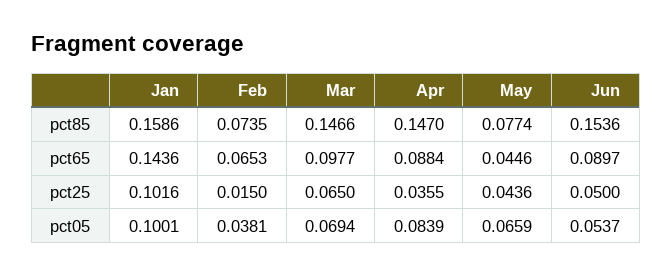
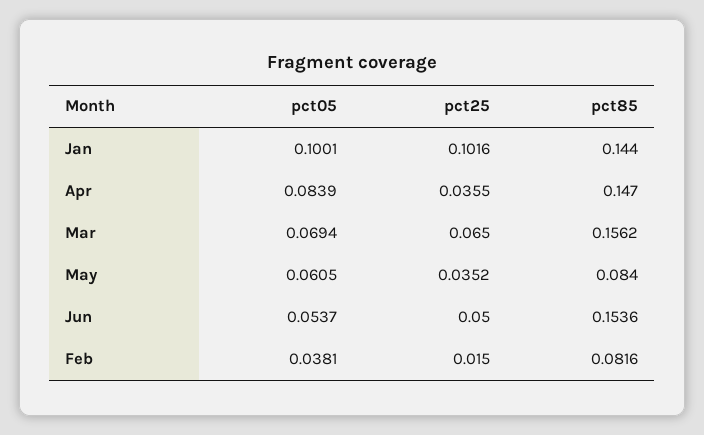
  {
    "Jan": {
-     "pct85": 0.1586,
+     "pct85": 0.144,
-     "pct65": 0.1436,
      "pct25": 0.1016,
      "pct05": 0.1001
    },
    "Feb": {
-     "pct85": 0.0735,
+     "pct85": 0.0816,
-     "pct65": 0.0653,
      "pct25": 0.015,
      "pct05": 0.0381
    },
    "Mar": {
-     "pct85": 0.1466,
+     "pct85": 0.1562,
-     "pct65": 0.0977,
      "pct25": 0.065,
      "pct05": 0.0694
    },
    "Apr": {
      "pct85": 0.147,
-     "pct65": 0.0884,
      "pct25": 0.0355,
      "pct05": 0.0839
    },
    "May": {
-     "pct85": 0.0774,
+     "pct85": 0.084,
-     "pct65": 0.0446,
-     "pct25": 0.0436,
+     "pct25": 0.0352,
-     "pct05": 0.0659
+     "pct05": 0.0605
    },
    "Jun": {
      "pct85": 0.1536,
-     "pct65": 0.0897,
      "pct25": 0.05,
      "pct05": 0.0537
    }
  }

